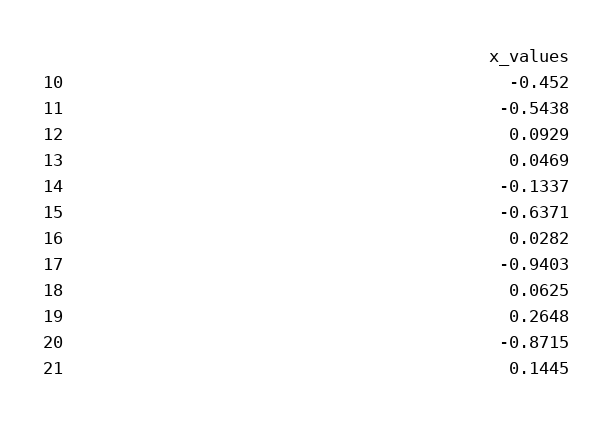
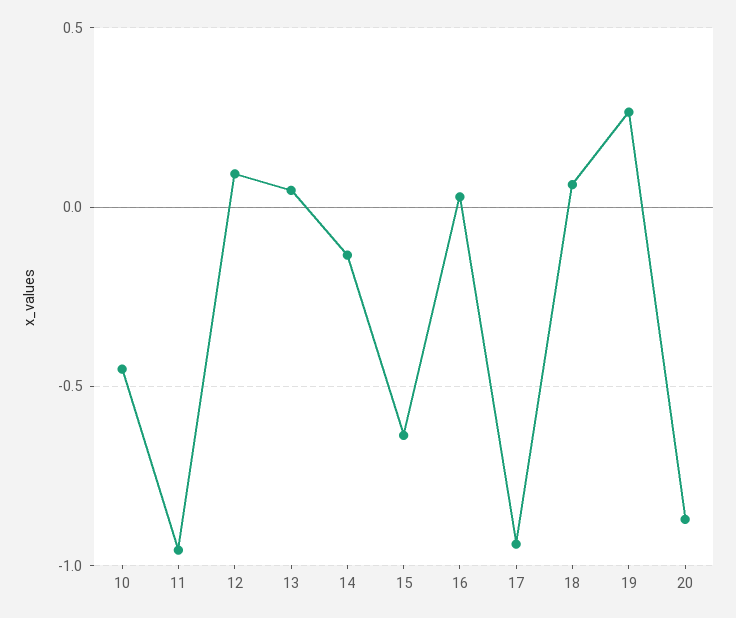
  {
    "10": -0.452,
-   "11": -0.5438,
+   "11": -0.95,
    "12": 0.0929,
    "13": 0.0469,
    "14": -0.1337,
    "15": -0.6371,
    "16": 0.0282,
    "17": -0.9403,
    "18": 0.0625,
    "19": 0.2648,
-   "20": -0.8715,
+   "20": -0.8715
-   "21": 0.1445
  }

